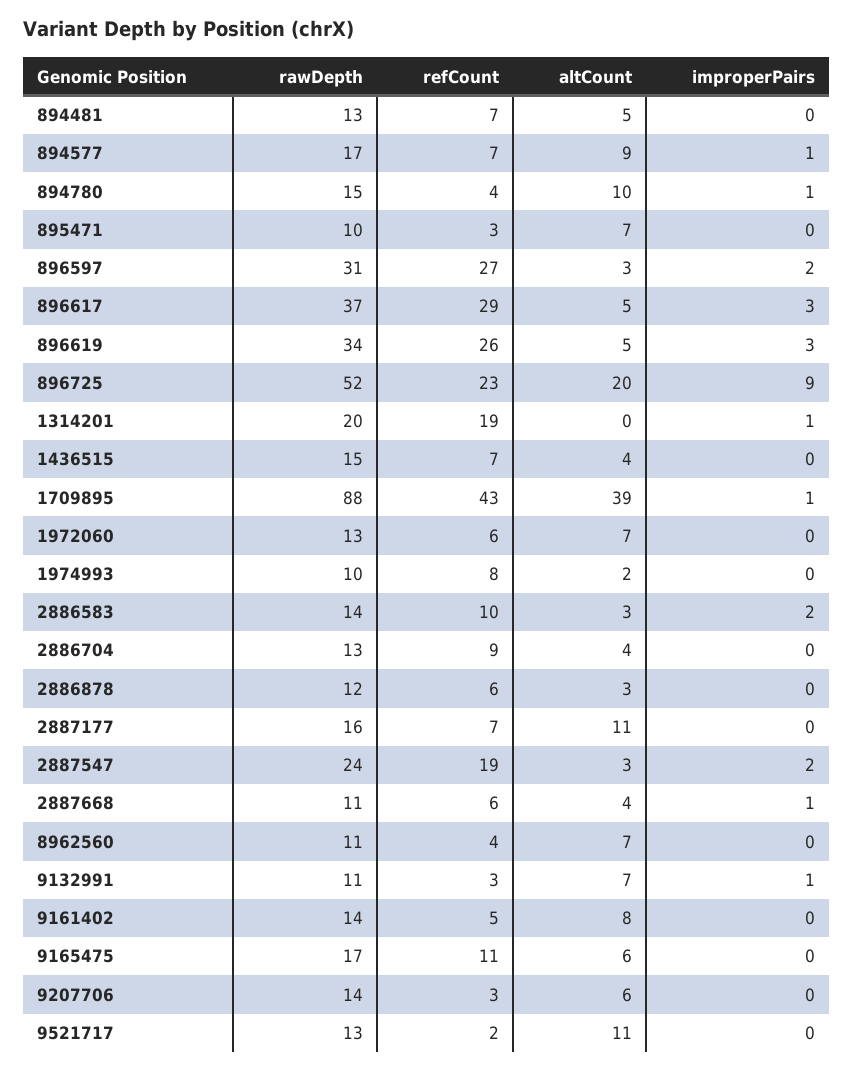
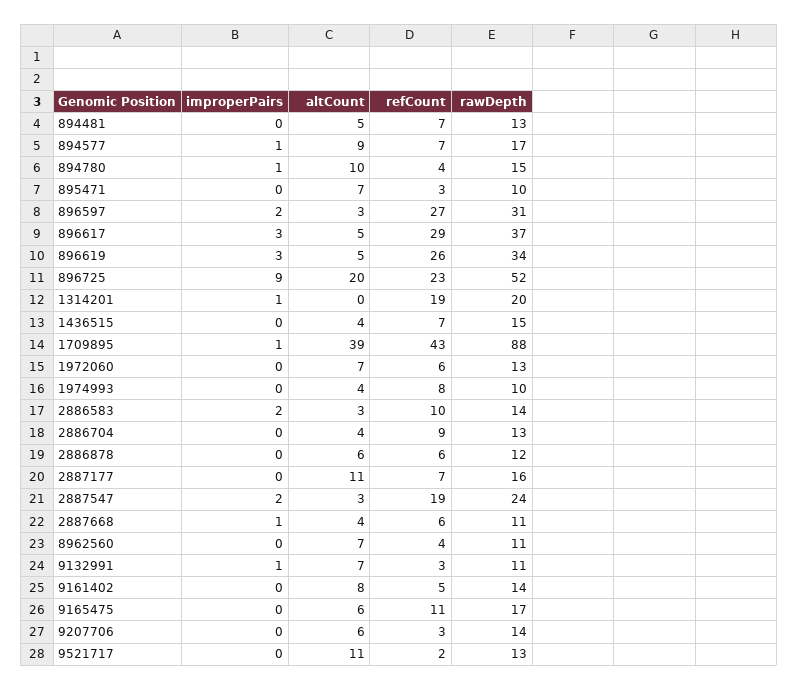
  {
    "rawDepth": {
      "894481": 13,
      "894577": 17,
      "894780": 15,
      "895471": 10,
      "896597": 31,
      "896617": 37,
      "896619": 34,
      "896725": 52,
      "1314201": 20,
      "1436515": 15,
      "1709895": 88,
      "1972060": 13,
      "1974993": 10,
      "2886583": 14,
      "2886704": 13,
      "2886878": 12,
      "2887177": 16,
      "2887547": 24,
      "2887668": 11,
      "8962560": 11,
      "9132991": 11,
      "9161402": 14,
      "9165475": 17,
      "9207706": 14,
      "9521717": 13
    },
    "refCount": {
      "894481": 7,
      "894577": 7,
      "894780": 4,
      "895471": 3,
      "896597": 27,
      "896617": 29,
      "896619": 26,
      "896725": 23,
      "1314201": 19,
      "1436515": 7,
      "1709895": 43,
      "1972060": 6,
      "1974993": 8,
      "2886583": 10,
      "2886704": 9,
      "2886878": 6,
      "2887177": 7,
      "2887547": 19,
      "2887668": 6,
      "8962560": 4,
      "9132991": 3,
      "9161402": 5,
      "9165475": 11,
      "9207706": 3,
      "9521717": 2
    },
    "altCount": {
      "894481": 5,
      "894577": 9,
      "894780": 10,
      "895471": 7,
      "896597": 3,
      "896617": 5,
      "896619": 5,
      "896725": 20,
      "1314201": 0,
      "1436515": 4,
      "1709895": 39,
      "1972060": 7,
-     "1974993": 2,
+     "1974993": 4,
      "2886583": 3,
      "2886704": 4,
-     "2886878": 3,
+     "2886878": 6,
      "2887177": 11,
      "2887547": 3,
      "2887668": 4,
      "8962560": 7,
      "9132991": 7,
      "9161402": 8,
      "9165475": 6,
      "9207706": 6,
      "9521717": 11
    },
    "improperPairs": {
      "894481": 0,
      "894577": 1,
      "894780": 1,
      "895471": 0,
      "896597": 2,
      "896617": 3,
      "896619": 3,
      "896725": 9,
      "1314201": 1,
      "1436515": 0,
      "1709895": 1,
      "1972060": 0,
      "1974993": 0,
      "2886583": 2,
      "2886704": 0,
      "2886878": 0,
      "2887177": 0,
      "2887547": 2,
      "2887668": 1,
      "8962560": 0,
      "9132991": 1,
      "9161402": 0,
      "9165475": 0,
      "9207706": 0,
      "9521717": 0
    }
  }

